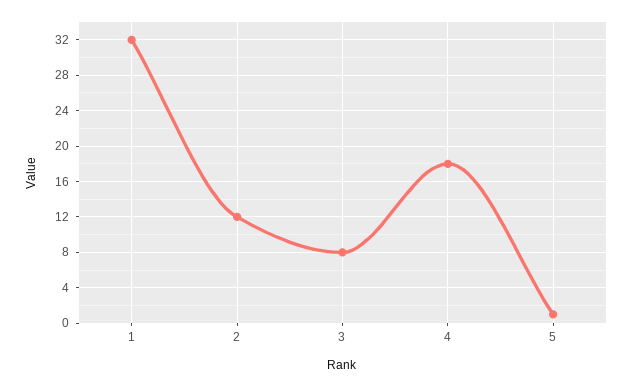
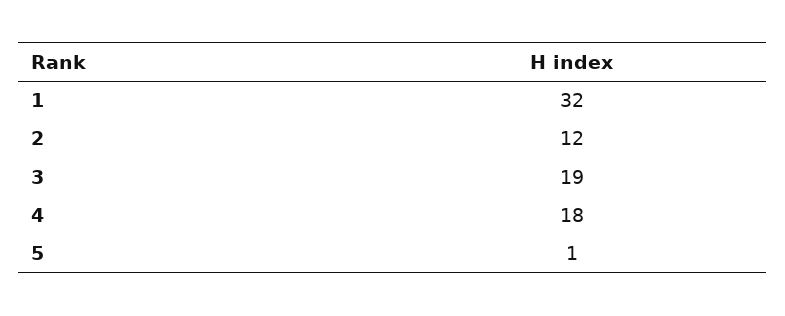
  {
    "1": 32,
    "2": 12,
-   "3": 8,
+   "3": 19,
    "4": 18,
    "5": 1
  }

